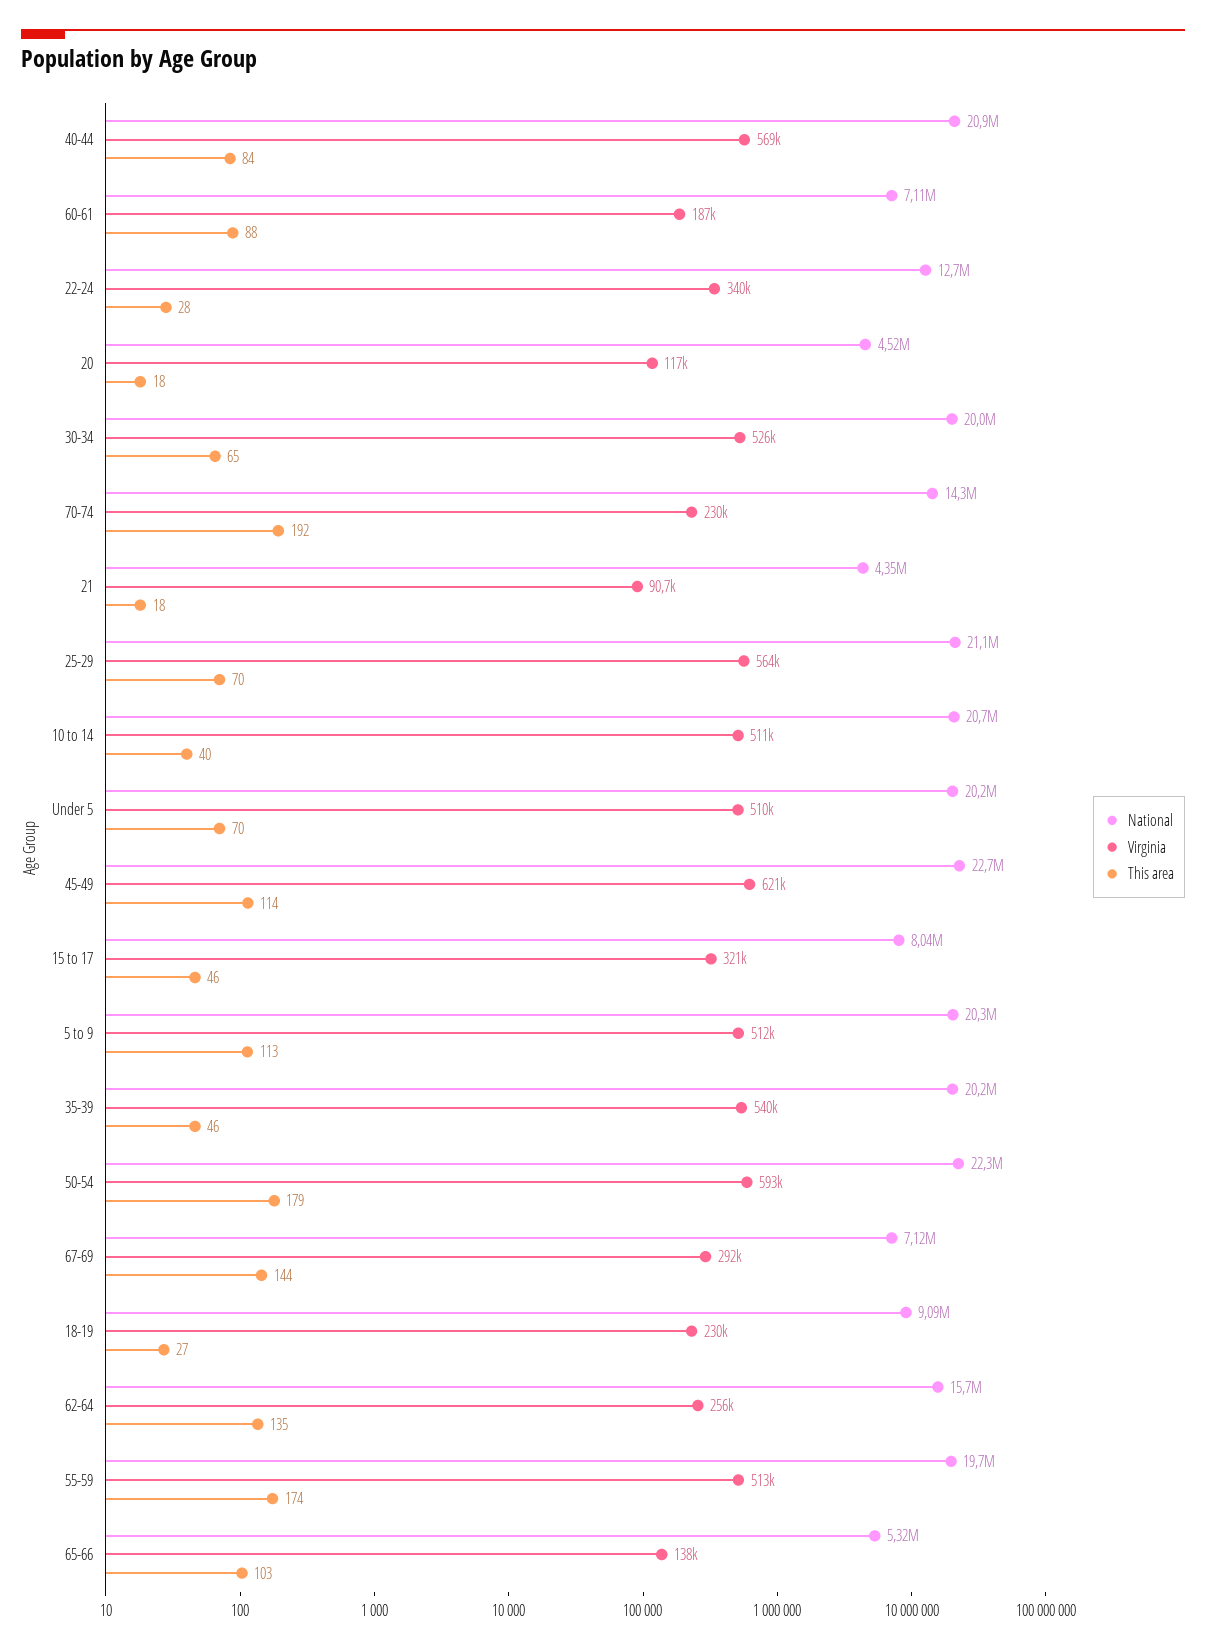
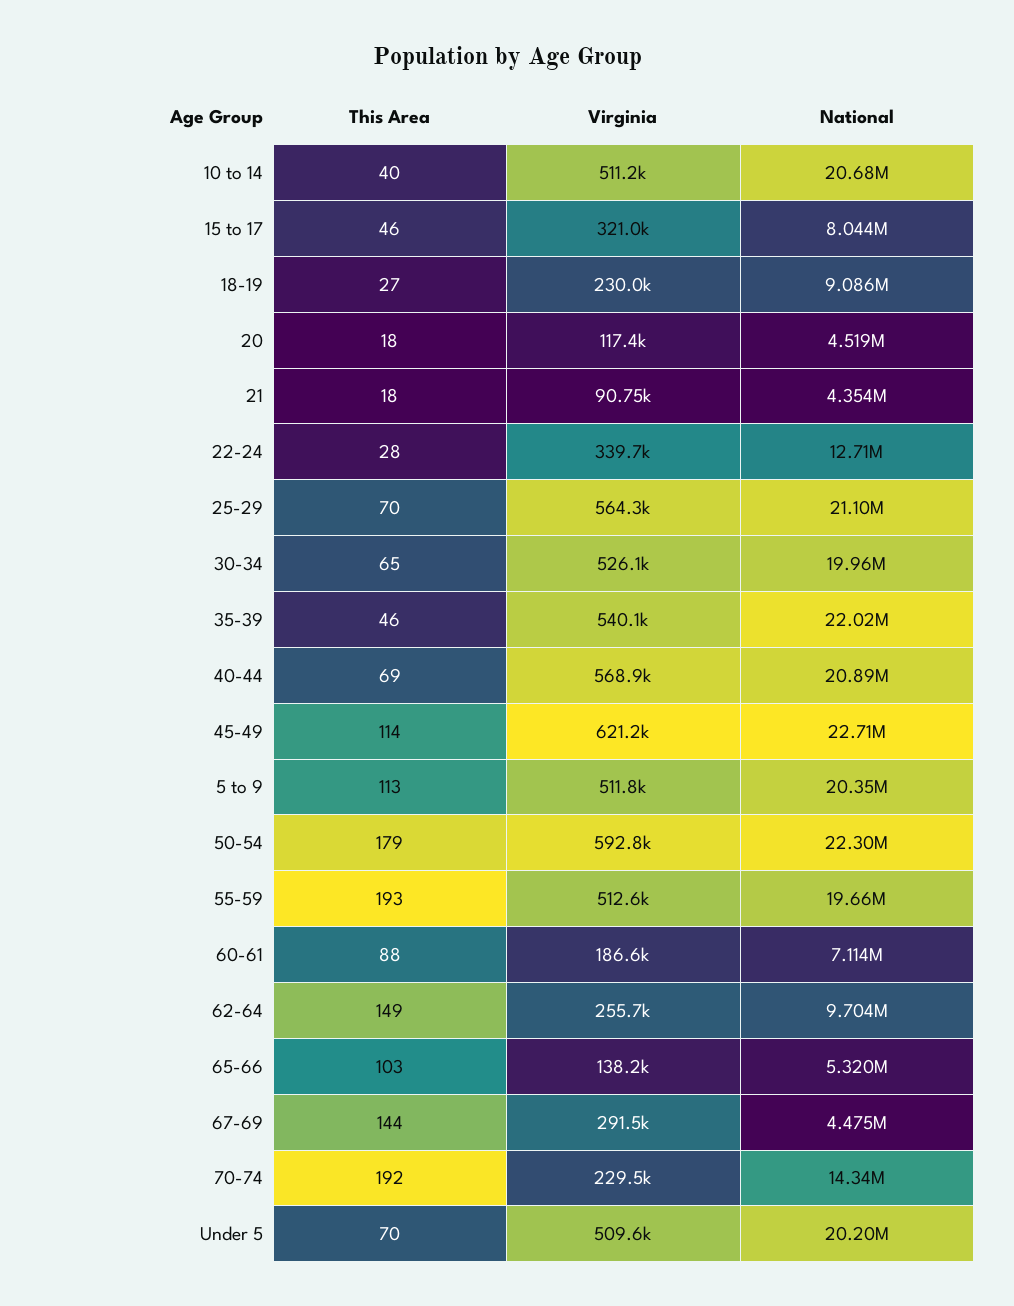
  {
    "National": {
      "40-44": 20890000,
      "60-61": 7114000,
      "22-24": 12710000,
      "20": 4519000,
      "30-34": 19960000,
      "70-74": 14340000,
      "21": 4354000,
      "25-29": 21100000,
      "10 to 14": 20680000,
      "Under 5": 20200000,
      "45-49": 22710000,
      "15 to 17": 8044000,
      "5 to 9": 20350000,
-     "35-39": 20200000,
+     "35-39": 22020000,
      "50-54": 22300000,
-     "67-69": 7120000,
+     "67-69": 4475000,
      "18-19": 9086000,
-     "62-64": 15700000,
+     "62-64": 9704000,
      "55-59": 19660000,
      "65-66": 5320000
    },
    "Virginia": {
      "40-44": 568900,
      "60-61": 186600,
      "22-24": 339700,
      "20": 117400,
      "30-34": 526100,
      "70-74": 229500,
      "21": 90750,
      "25-29": 564300,
      "10 to 14": 511200,
      "Under 5": 509600,
      "45-49": 621200,
      "15 to 17": 321000,
      "5 to 9": 511800,
      "35-39": 540100,
      "50-54": 592800,
      "67-69": 291500,
      "18-19": 230000,
      "62-64": 255700,
      "55-59": 512600,
      "65-66": 138200
    },
    "This area": {
-     "40-44": 84,
+     "40-44": 69,
      "60-61": 88,
      "22-24": 28,
      "20": 18,
      "30-34": 65,
      "70-74": 192,
      "21": 18,
      "25-29": 70,
      "10 to 14": 40,
      "Under 5": 70,
      "45-49": 114,
      "15 to 17": 46,
      "5 to 9": 113,
      "35-39": 46,
      "50-54": 179,
      "67-69": 144,
      "18-19": 27,
-     "62-64": 135,
+     "62-64": 149,
-     "55-59": 174,
+     "55-59": 193,
      "65-66": 103
    }
  }

